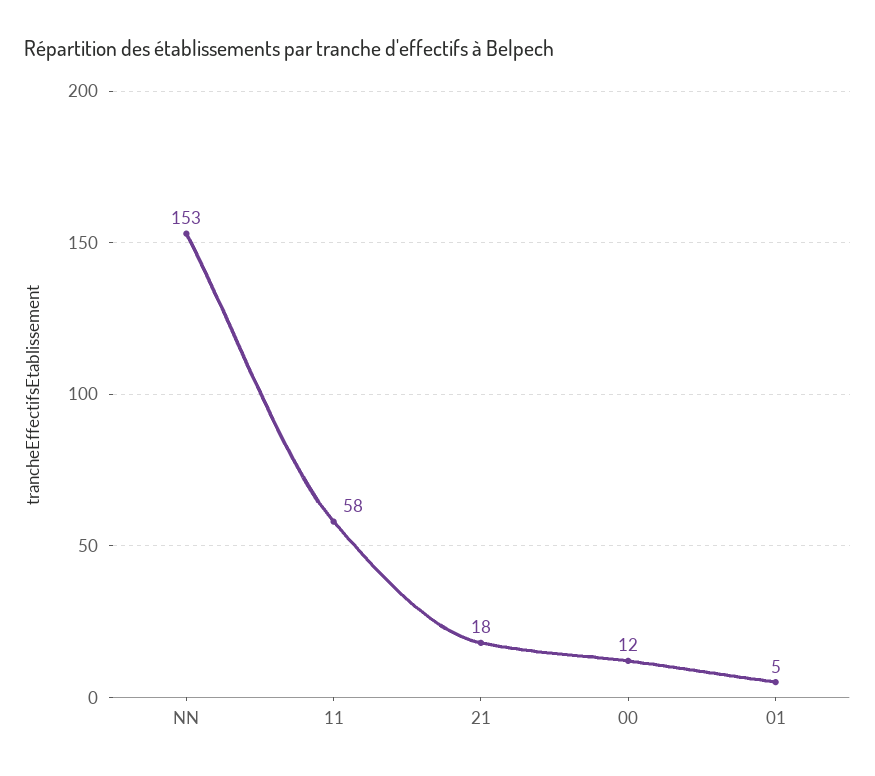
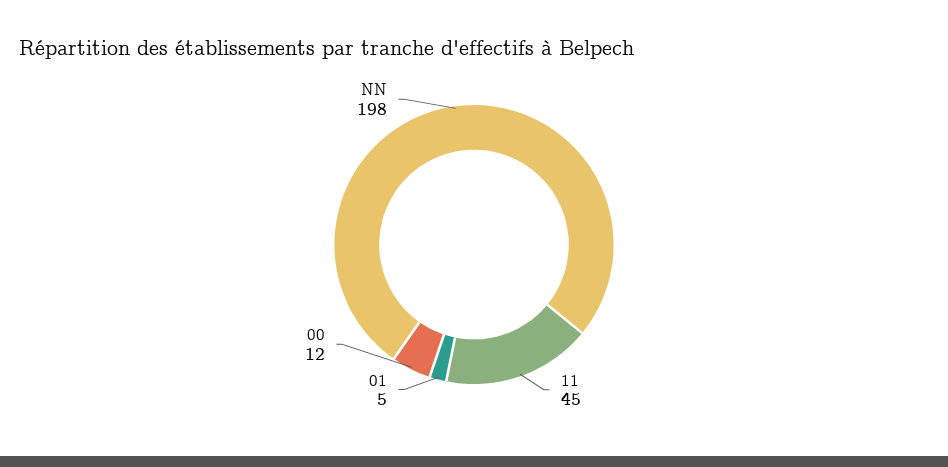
  {
-   "NN": 153,
+   "NN": 198,
-   "11": 58,
+   "11": 45,
-   "21": 18,
    "00": 12,
    "01": 5
  }

